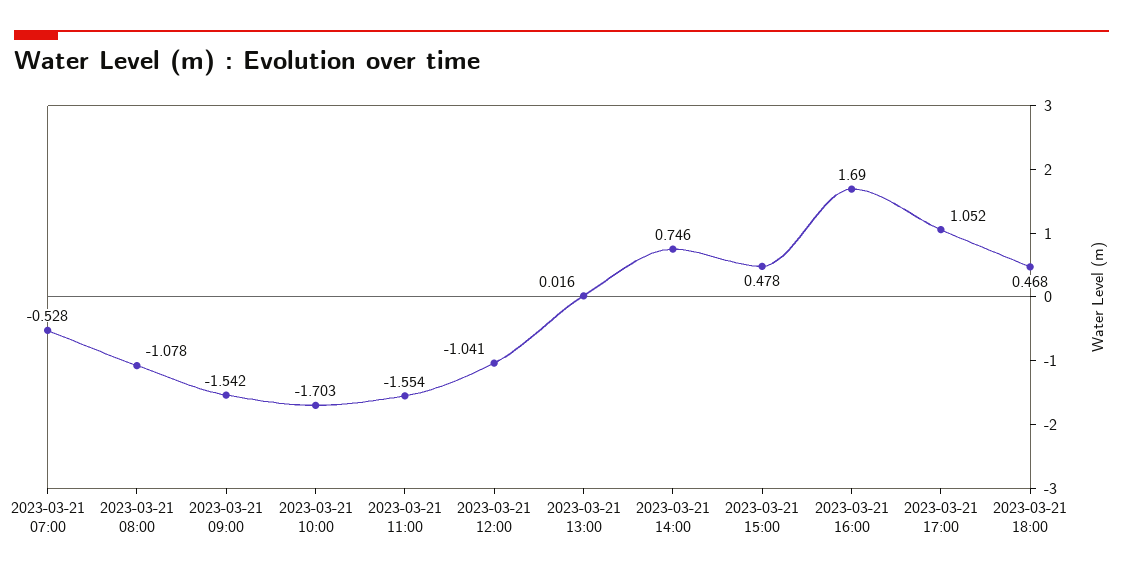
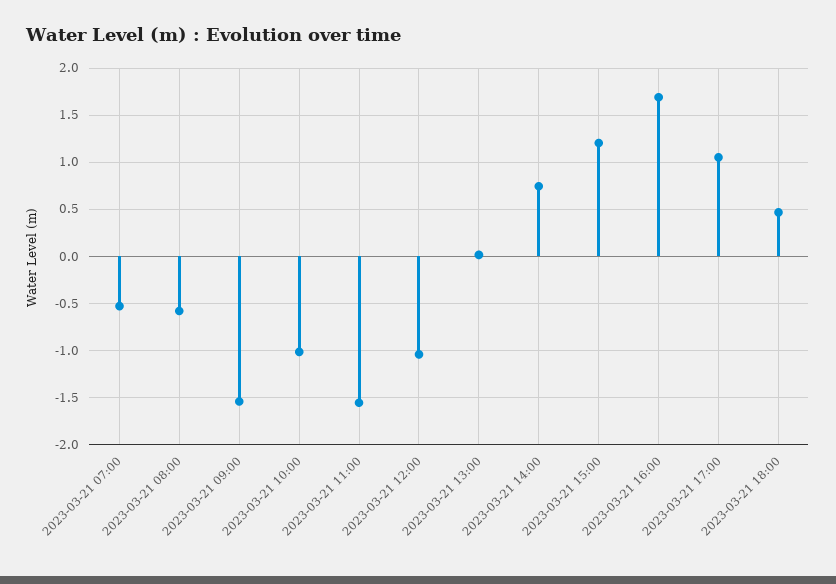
  {
    "2023-03-21 07:00": -0.528,
-   "2023-03-21 08:00": -1.078,
+   "2023-03-21 08:00": -0.6,
    "2023-03-21 09:00": -1.542,
-   "2023-03-21 10:00": -1.703,
+   "2023-03-21 10:00": -1,
    "2023-03-21 11:00": -1.554,
    "2023-03-21 12:00": -1.041,
    "2023-03-21 13:00": 0.016,
    "2023-03-21 14:00": 0.746,
-   "2023-03-21 15:00": 0.478,
+   "2023-03-21 15:00": 1.2,
    "2023-03-21 16:00": 1.69,
    "2023-03-21 17:00": 1.052,
    "2023-03-21 18:00": 0.468
  }

